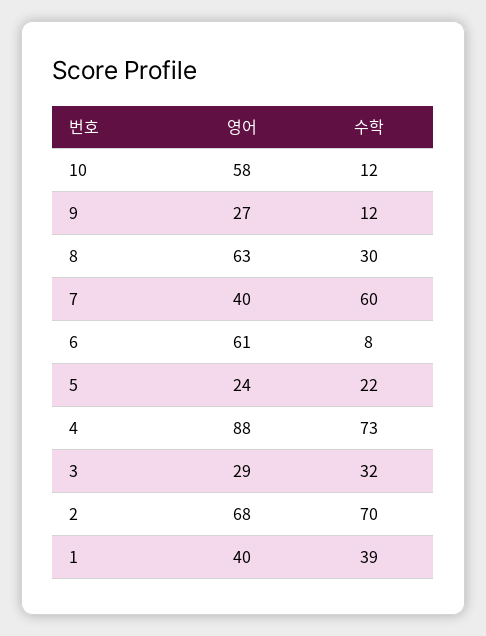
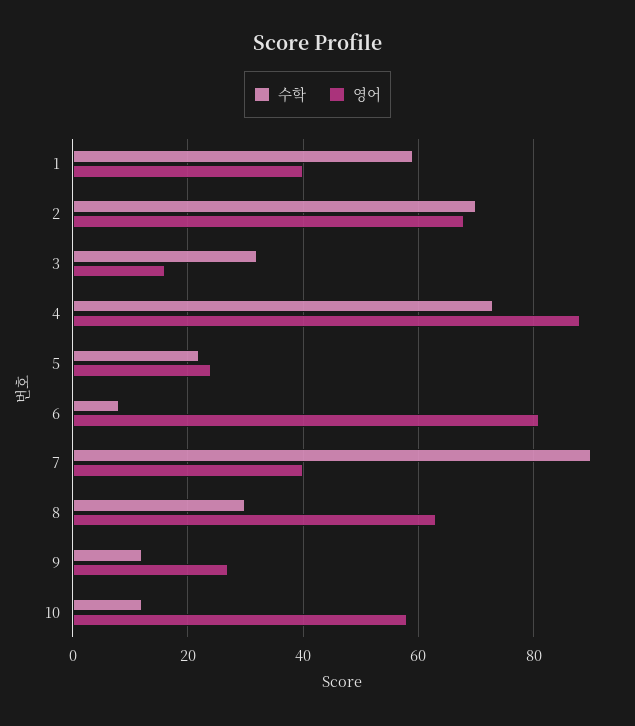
  {
    "영어": {
      "10": 58,
      "9": 27,
      "8": 63,
      "7": 40,
-     "6": 61,
+     "6": 80,
      "5": 24,
      "4": 88,
-     "3": 29,
+     "3": 15,
      "2": 68,
      "1": 40
    },
    "수학": {
      "10": 12,
      "9": 12,
      "8": 30,
-     "7": 60,
+     "7": 90,
      "6": 8,
      "5": 22,
      "4": 73,
      "3": 32,
      "2": 70,
-     "1": 39
+     "1": 60
    }
  }

